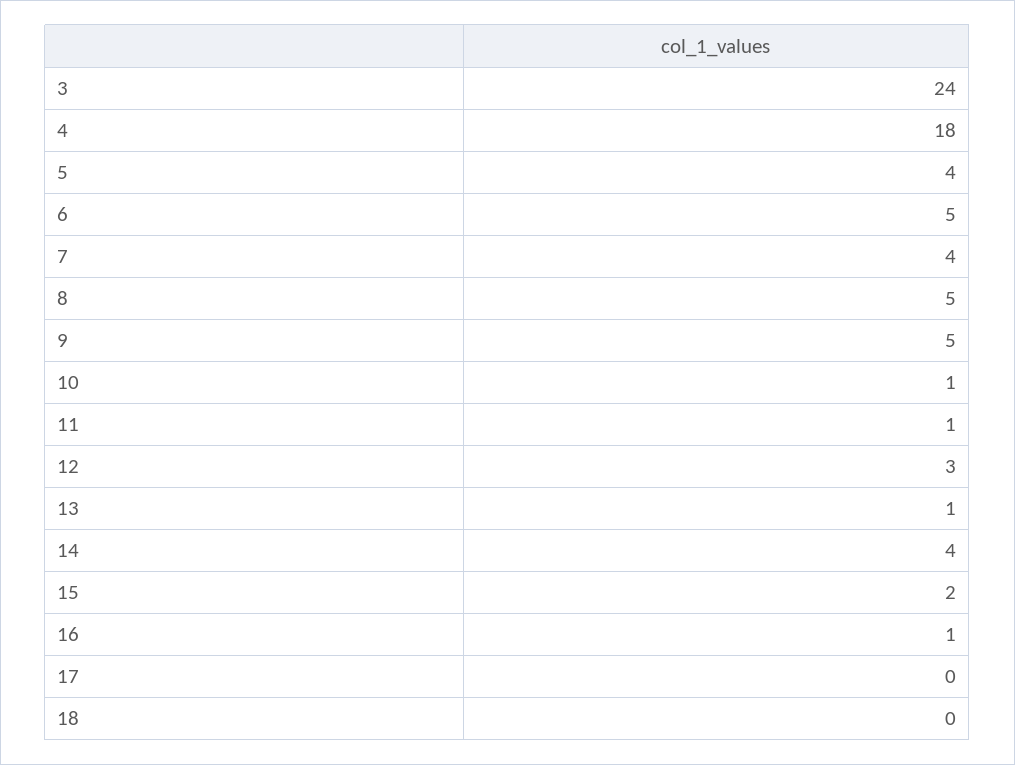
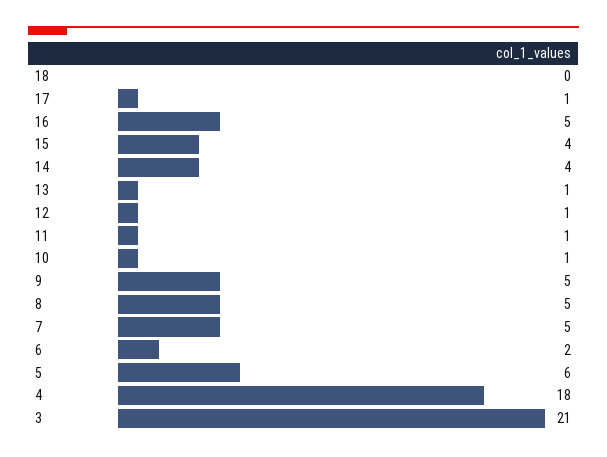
  {
-   "3": 24,
+   "3": 21,
    "4": 18,
-   "5": 4,
+   "5": 6,
-   "6": 5,
+   "6": 2,
-   "7": 4,
+   "7": 5,
    "8": 5,
    "9": 5,
    "10": 1,
    "11": 1,
-   "12": 3,
+   "12": 1,
    "13": 1,
    "14": 4,
-   "15": 2,
+   "15": 4,
-   "16": 1,
+   "16": 5,
-   "17": 0,
+   "17": 1,
    "18": 0
  }

